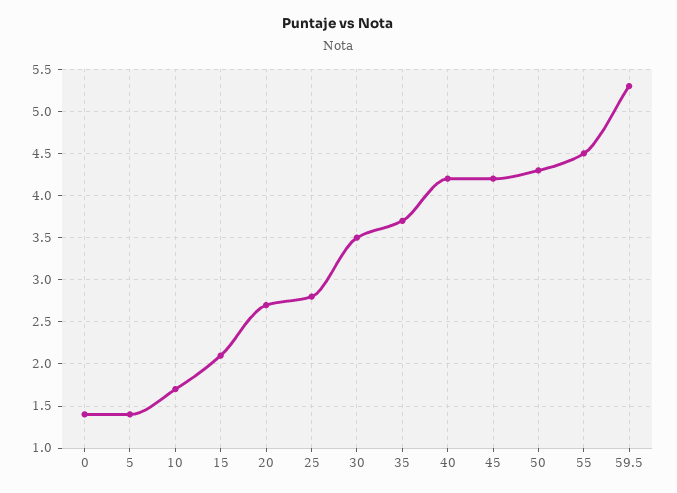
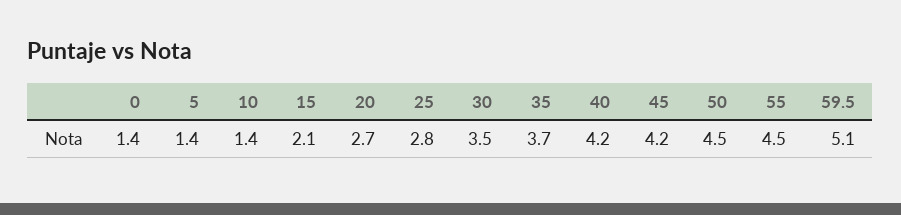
  {
    "0": 1.4,
    "5": 1.4,
-   "10": 1.7,
+   "10": 1.4,
    "15": 2.1,
    "20": 2.7,
    "25": 2.8,
    "30": 3.5,
    "35": 3.7,
    "40": 4.2,
    "45": 4.2,
-   "50": 4.3,
+   "50": 4.5,
    "55": 4.5,
-   "59.5": 5.3
+   "59.5": 5.1
  }

